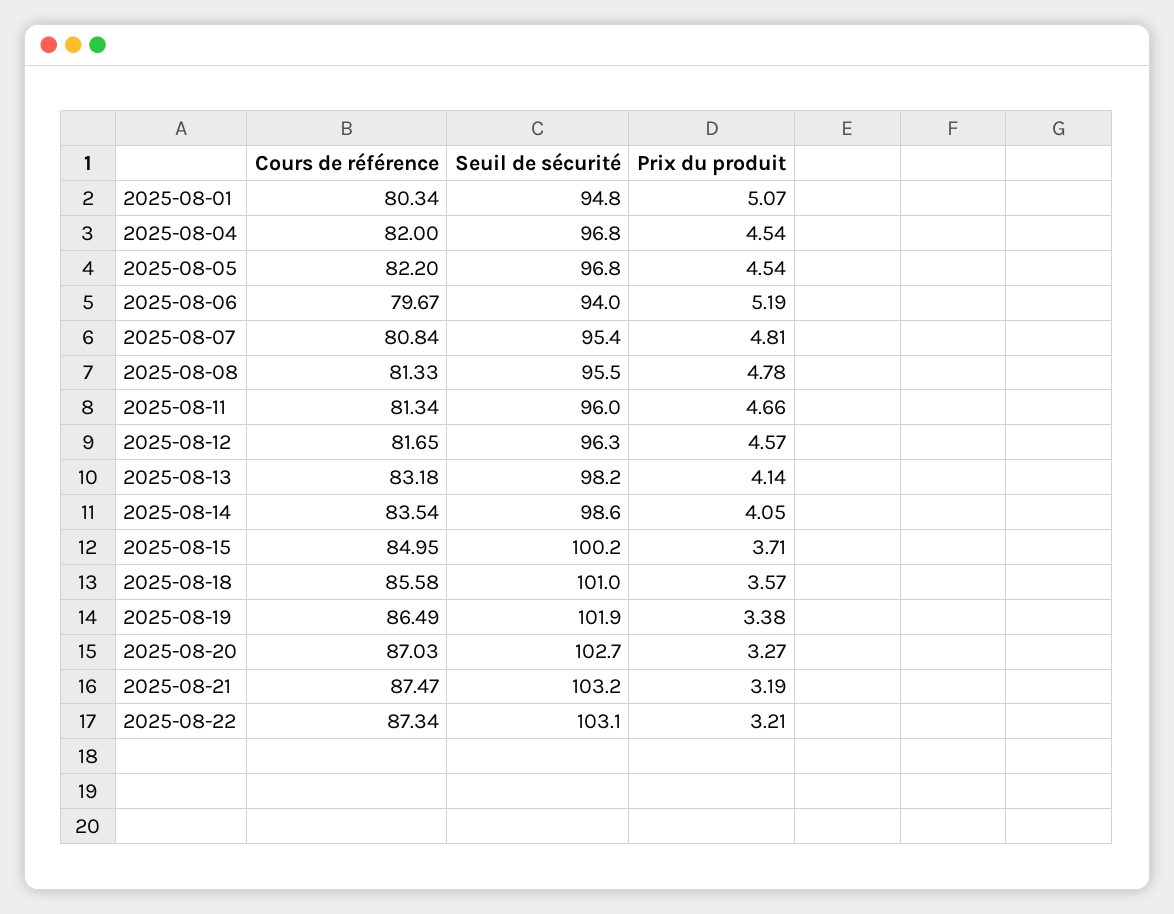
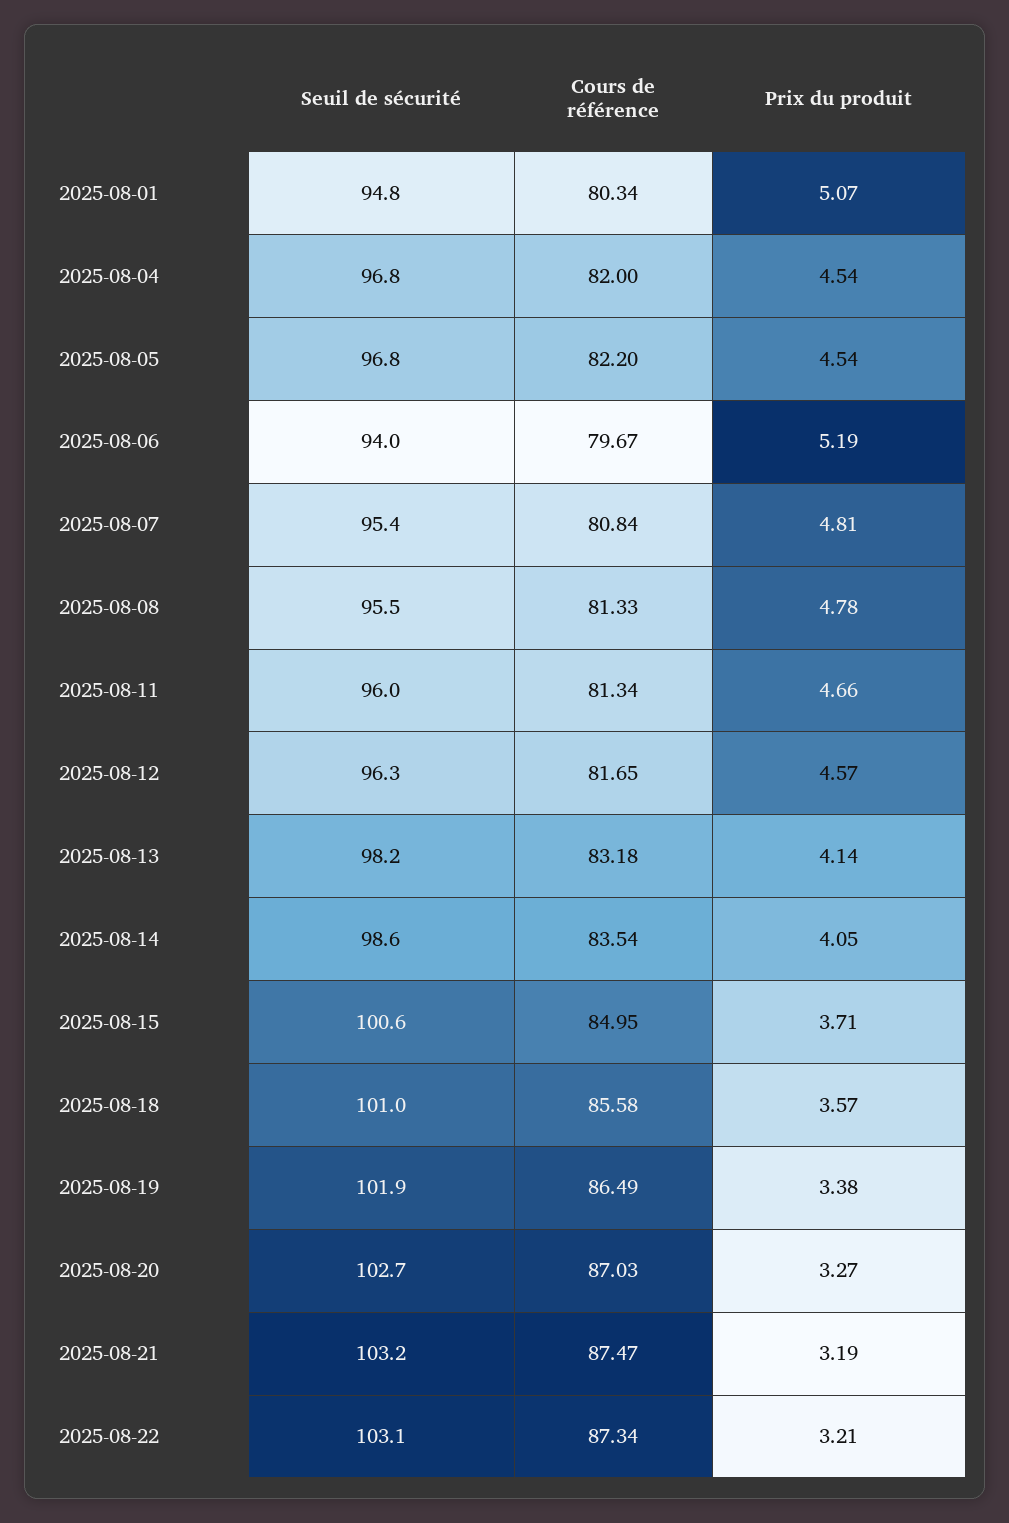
  {
    "Cours de référence": {
      "2025-08-01": 80.34,
      "2025-08-04": 82,
      "2025-08-05": 82.2,
      "2025-08-06": 79.67,
      "2025-08-07": 80.84,
      "2025-08-08": 81.33,
      "2025-08-11": 81.34,
      "2025-08-12": 81.65,
      "2025-08-13": 83.18,
      "2025-08-14": 83.54,
      "2025-08-15": 84.95,
      "2025-08-18": 85.58,
      "2025-08-19": 86.49,
      "2025-08-20": 87.03,
      "2025-08-21": 87.47,
      "2025-08-22": 87.34
    },
    "Seuil de sécurité": {
      "2025-08-01": 94.8,
      "2025-08-04": 96.8,
      "2025-08-05": 96.8,
      "2025-08-06": 94,
      "2025-08-07": 95.4,
      "2025-08-08": 95.5,
      "2025-08-11": 96,
      "2025-08-12": 96.3,
      "2025-08-13": 98.2,
      "2025-08-14": 98.6,
-     "2025-08-15": 100.2,
+     "2025-08-15": 100.6,
      "2025-08-18": 101,
      "2025-08-19": 101.9,
      "2025-08-20": 102.7,
      "2025-08-21": 103.2,
      "2025-08-22": 103.1
    },
    "Prix du produit": {
      "2025-08-01": 5.07,
      "2025-08-04": 4.54,
      "2025-08-05": 4.54,
      "2025-08-06": 5.19,
      "2025-08-07": 4.81,
      "2025-08-08": 4.78,
      "2025-08-11": 4.66,
      "2025-08-12": 4.57,
      "2025-08-13": 4.14,
      "2025-08-14": 4.05,
      "2025-08-15": 3.71,
      "2025-08-18": 3.57,
      "2025-08-19": 3.38,
      "2025-08-20": 3.27,
      "2025-08-21": 3.19,
      "2025-08-22": 3.21
    }
  }

